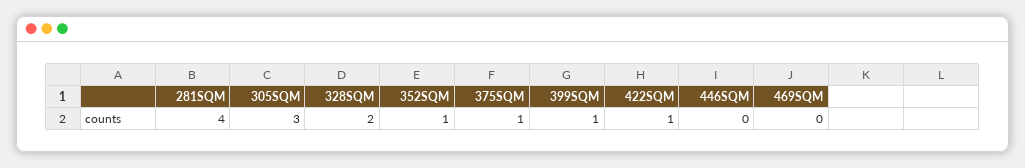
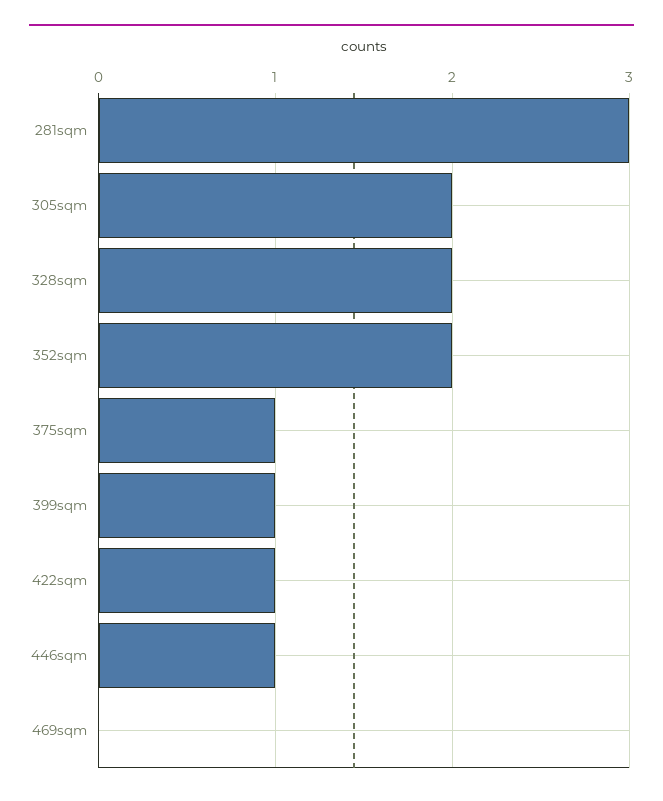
  {
-   "281SQM": 4,
+   "281SQM": 3,
-   "305SQM": 3,
+   "305SQM": 2,
    "328SQM": 2,
-   "352SQM": 1,
+   "352SQM": 2,
    "375SQM": 1,
    "399SQM": 1,
    "422SQM": 1,
-   "446SQM": 0,
+   "446SQM": 1,
    "469SQM": 0
  }

